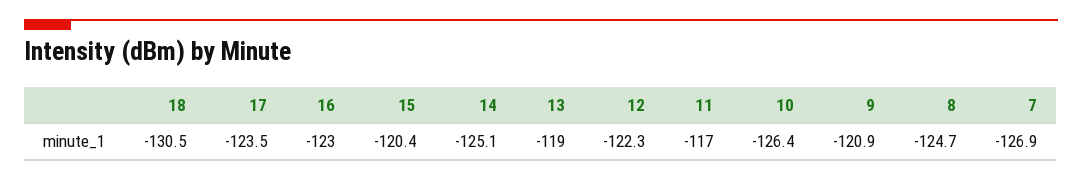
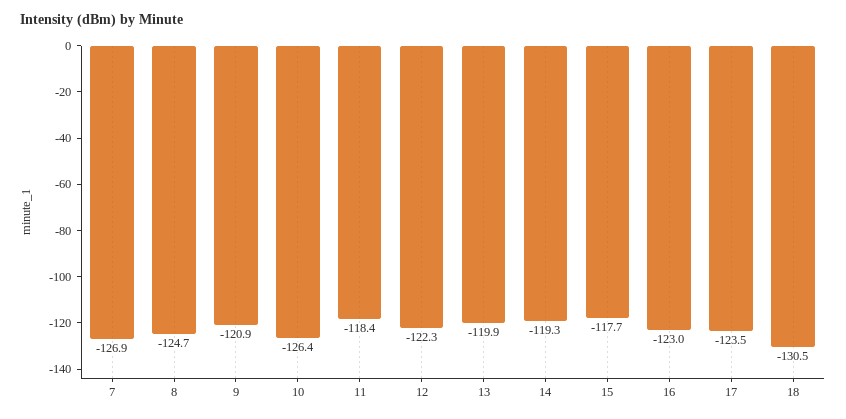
  {
    "18": -130.5,
    "17": -123.5,
    "16": -123,
-   "15": -120.4,
+   "15": -117.7,
-   "14": -125.1,
+   "14": -119.3,
-   "13": -119,
+   "13": -119.9,
    "12": -122.3,
-   "11": -117,
+   "11": -118.4,
    "10": -126.4,
    "9": -120.9,
    "8": -124.7,
    "7": -126.9
  }

